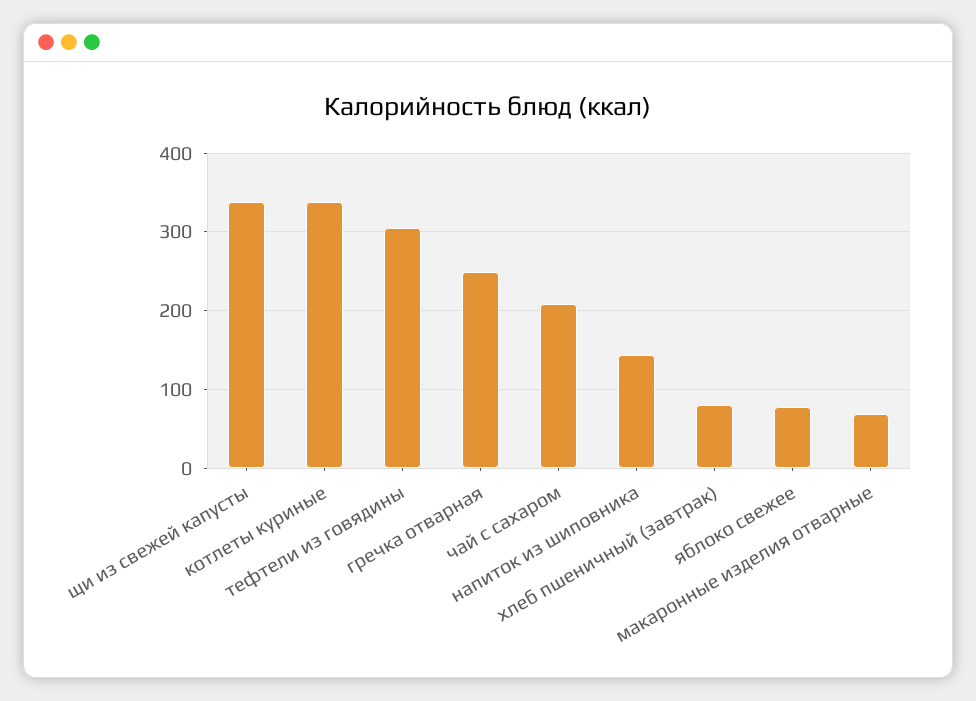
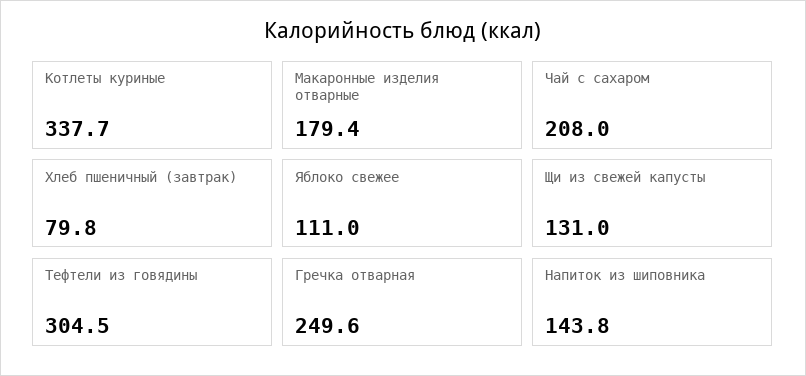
  {
-   "щи из свежей капусты": 340,
+   "щи из свежей капусты": 131,
    "котлеты куриные": 337.7,
    "тефтели из говядины": 304.5,
    "гречка отварная": 249.6,
    "чай с сахаром": 208,
    "напиток из шиповника": 143.8,
    "хлеб пшеничный (завтрак)": 79.8,
-   "яблоко свежее": 80,
+   "яблоко свежее": 111,
-   "макаронные изделия отварные": 70
+   "макаронные изделия отварные": 179.4
  }

